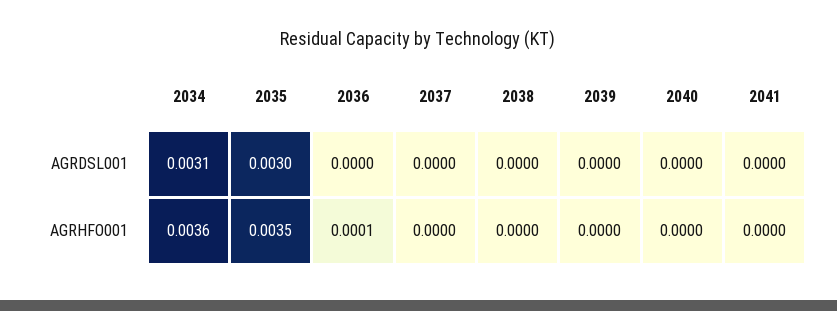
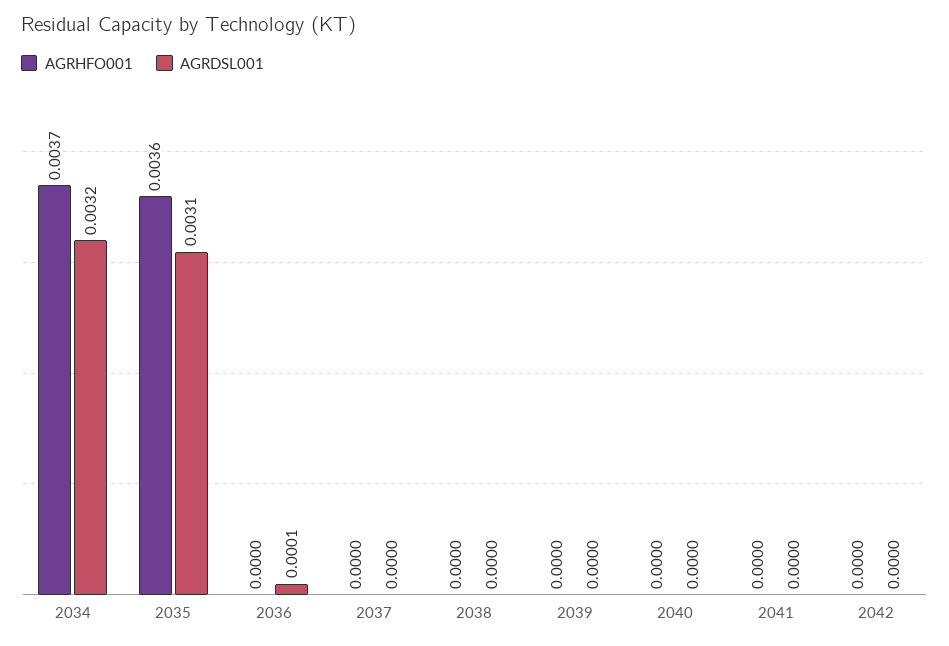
  {
    "AGRDSL001": {
-     "2034": 0.0031,
+     "2034": 0.0032,
-     "2035": 0.003,
+     "2035": 0.0031,
-     "2036": 0,
+     "2036": 0.0001,
      "2037": 0,
      "2038": 0,
      "2039": 0,
      "2040": 0,
-     "2041": 0
+     "2041": 0,
+     "2042": 0
    },
    "AGRHFO001": {
-     "2034": 0.0036,
+     "2034": 0.0037,
-     "2035": 0.0035,
+     "2035": 0.0036,
-     "2036": 0.0001,
+     "2036": 0,
      "2037": 0,
      "2038": 0,
      "2039": 0,
      "2040": 0,
-     "2041": 0
+     "2041": 0,
+     "2042": 0
    }
  }

